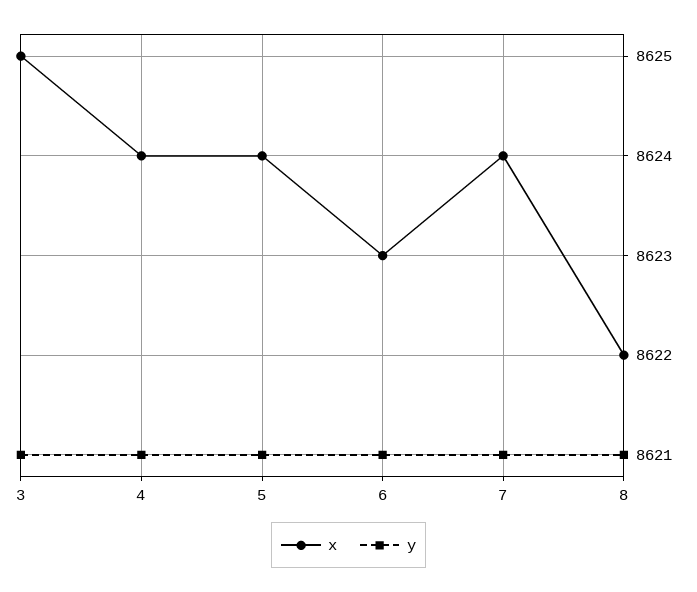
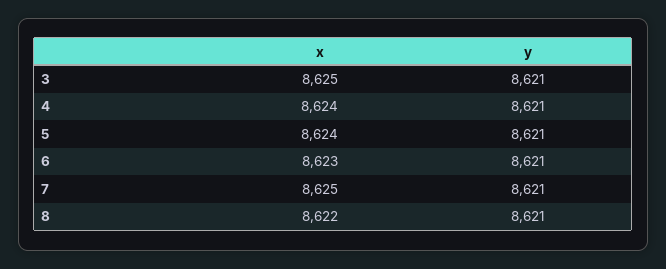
  {
    "x": {
      "3": 8625,
      "4": 8624,
      "5": 8624,
      "6": 8623,
-     "7": 8624,
+     "7": 8625,
      "8": 8622
    },
    "y": {
      "3": 8621,
      "4": 8621,
      "5": 8621,
      "6": 8621,
      "7": 8621,
      "8": 8621
    }
  }

